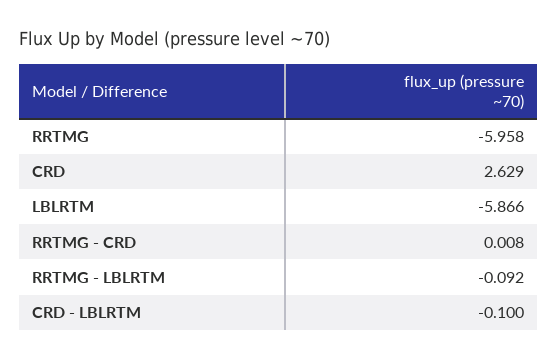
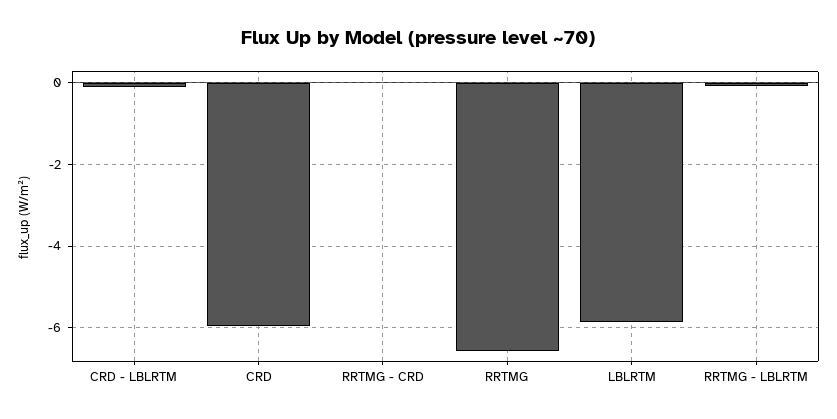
  {
-   "RRTMG": -5.958,
+   "RRTMG": -6.6,
-   "CRD": 2.629,
+   "CRD": -6,
    "LBLRTM": -5.866,
    "RRTMG - CRD": 0.008,
    "RRTMG - LBLRTM": -0.092,
    "CRD - LBLRTM": -0.1
  }

